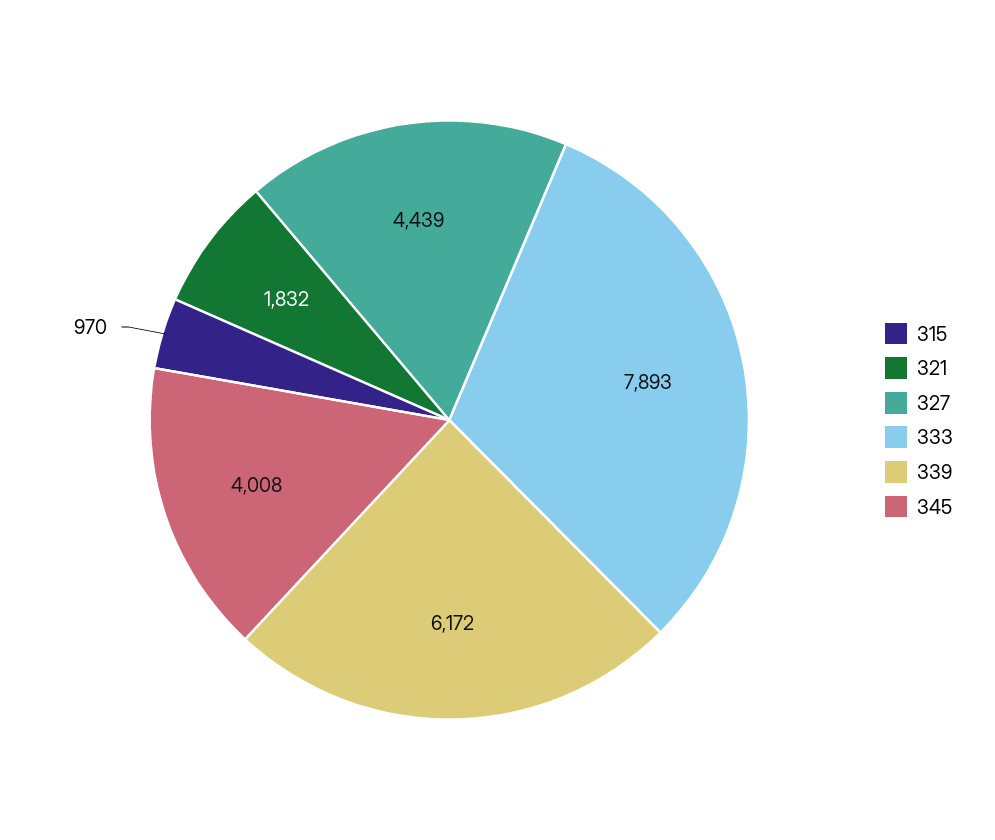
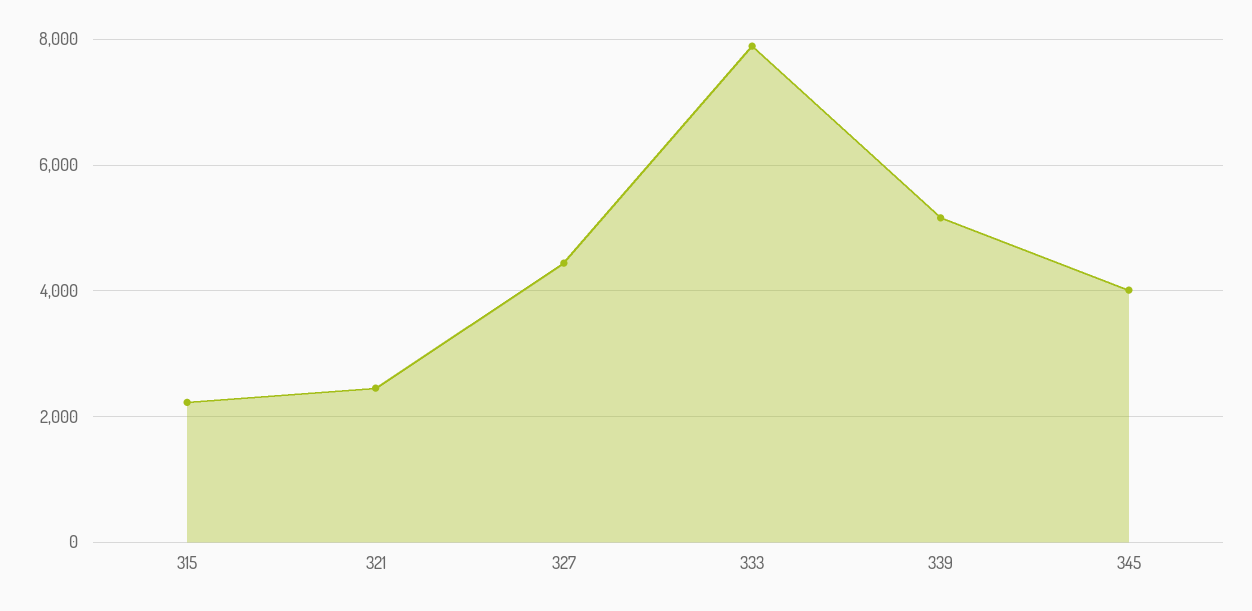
  {
-   "315": 970,
+   "315": 2200,
-   "321": 1832,
+   "321": 2400,
    "327": 4439,
    "333": 7893,
-   "339": 6172,
+   "339": 5200,
    "345": 4008
  }

